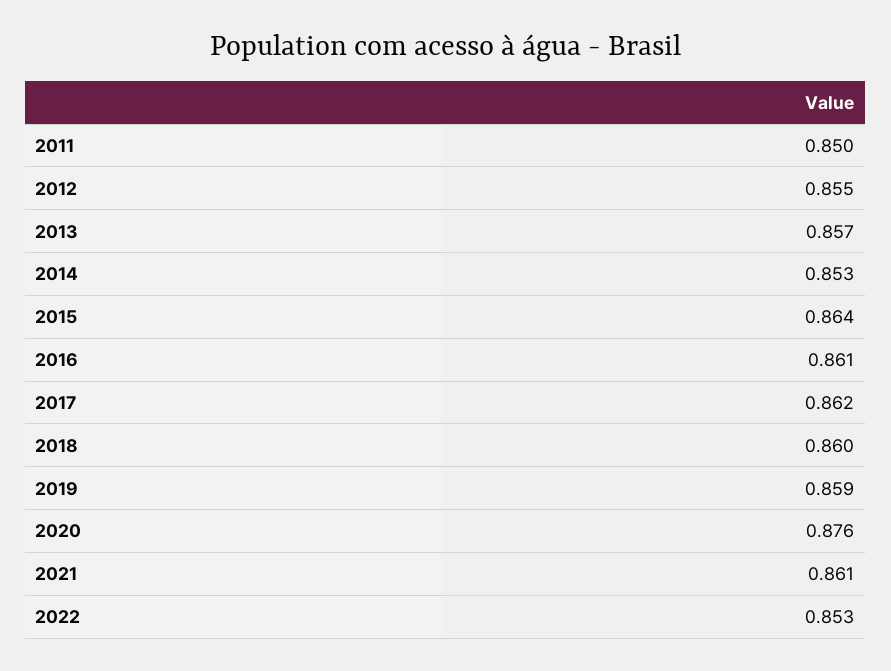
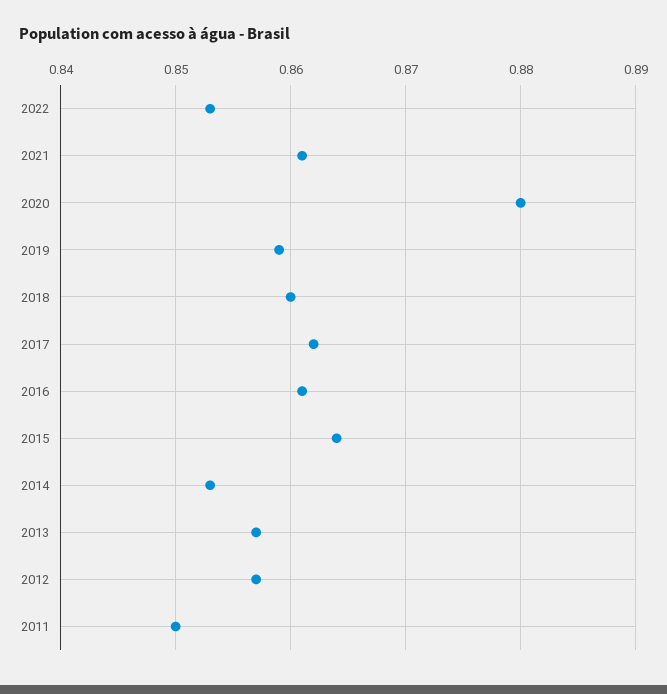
  {
    "2011": 0.85,
-   "2012": 0.855,
+   "2012": 0.857,
    "2013": 0.857,
    "2014": 0.853,
    "2015": 0.864,
    "2016": 0.861,
    "2017": 0.862,
    "2018": 0.86,
    "2019": 0.859,
-   "2020": 0.876,
+   "2020": 0.88,
    "2021": 0.861,
    "2022": 0.853
  }

